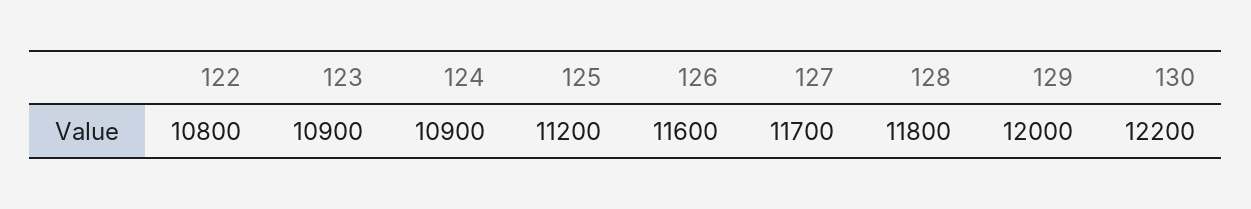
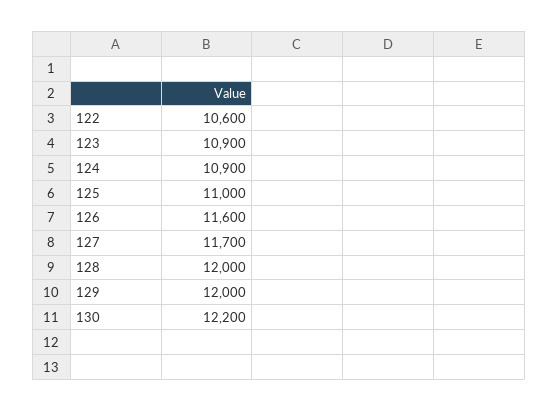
  {
-   "122": 10800,
+   "122": 10600,
    "123": 10900,
    "124": 10900,
-   "125": 11200,
+   "125": 11000,
    "126": 11600,
    "127": 11700,
-   "128": 11800,
+   "128": 12000,
    "129": 12000,
    "130": 12200
  }

